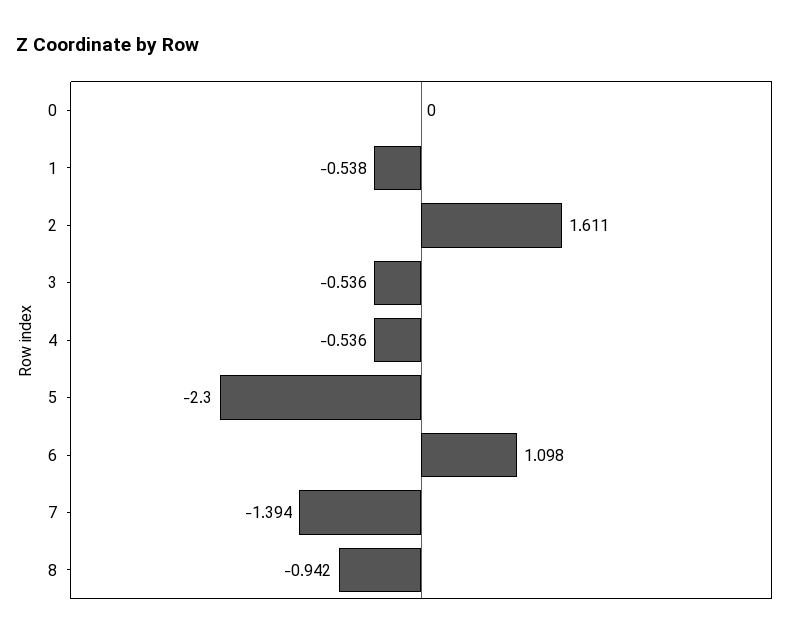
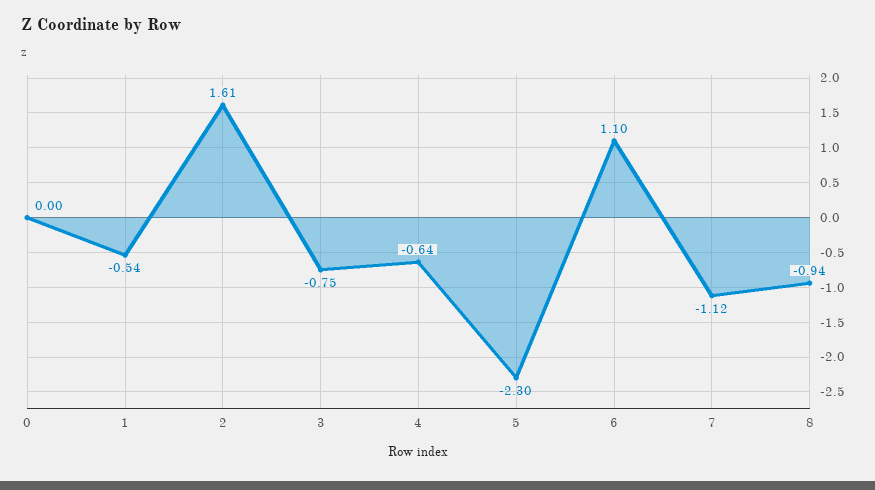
  {
    "0": 0,
    "1": -0.538,
    "2": 1.611,
-   "3": -0.536,
+   "3": -0.75,
-   "4": -0.536,
+   "4": -0.64,
    "5": -2.3,
    "6": 1.098,
-   "7": -1.394,
+   "7": -1.12,
    "8": -0.942
  }

